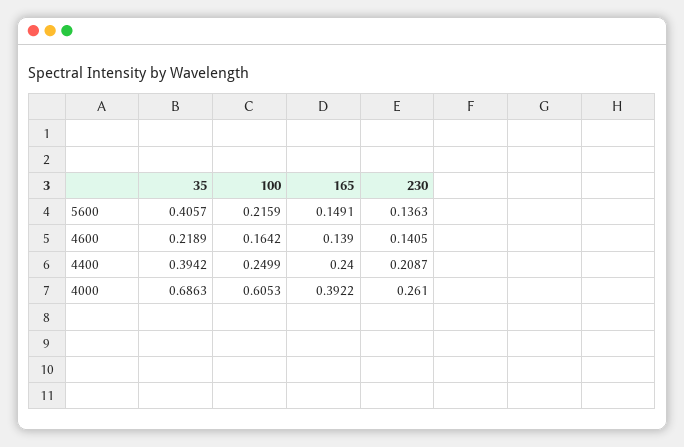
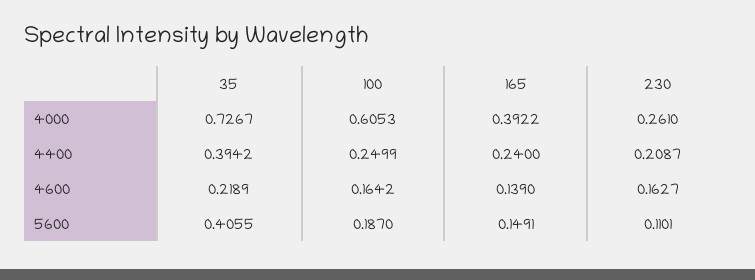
  {
    "35": {
-     "5600": 0.4057,
+     "5600": 0.4055,
      "4600": 0.2189,
      "4400": 0.3942,
-     "4000": 0.6863
+     "4000": 0.7267
    },
    "100": {
-     "5600": 0.2159,
+     "5600": 0.187,
      "4600": 0.1642,
      "4400": 0.2499,
      "4000": 0.6053
    },
    "165": {
      "5600": 0.1491,
      "4600": 0.139,
      "4400": 0.24,
      "4000": 0.3922
    },
    "230": {
-     "5600": 0.1363,
+     "5600": 0.1101,
-     "4600": 0.1405,
+     "4600": 0.1627,
      "4400": 0.2087,
      "4000": 0.261
    }
  }

